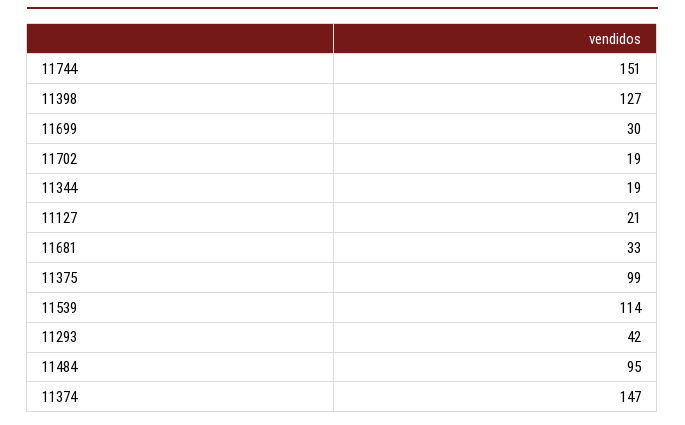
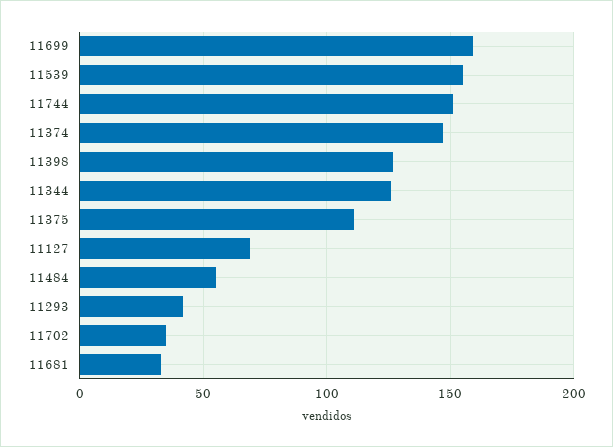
  {
    "11744": 151,
    "11398": 127,
-   "11699": 30,
+   "11699": 160,
-   "11702": 19,
+   "11702": 35,
-   "11344": 19,
+   "11344": 125,
-   "11127": 21,
+   "11127": 70,
    "11681": 33,
-   "11375": 99,
+   "11375": 110,
-   "11539": 114,
+   "11539": 155,
    "11293": 42,
-   "11484": 95,
+   "11484": 55,
    "11374": 147
  }

